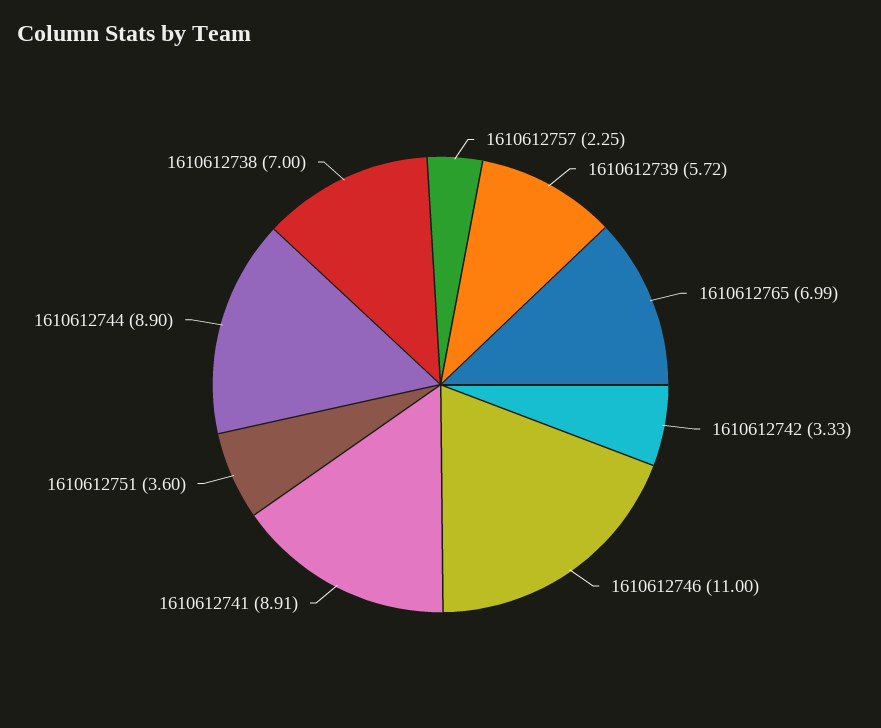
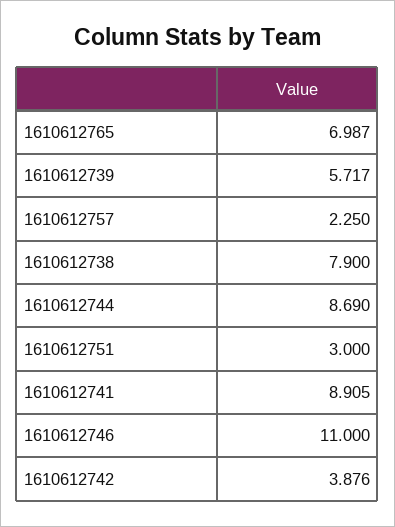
  {
    "1610612757": 2.25,
    "1610612739": 5.717,
    "1610612765": 6.987,
-   "1610612742": 3.33,
+   "1610612742": 3.876,
    "1610612746": 11,
    "1610612741": 8.905,
-   "1610612751": 3.6,
+   "1610612751": 3,
-   "1610612744": 8.9,
+   "1610612744": 8.69,
-   "1610612738": 7
+   "1610612738": 7.9
  }

